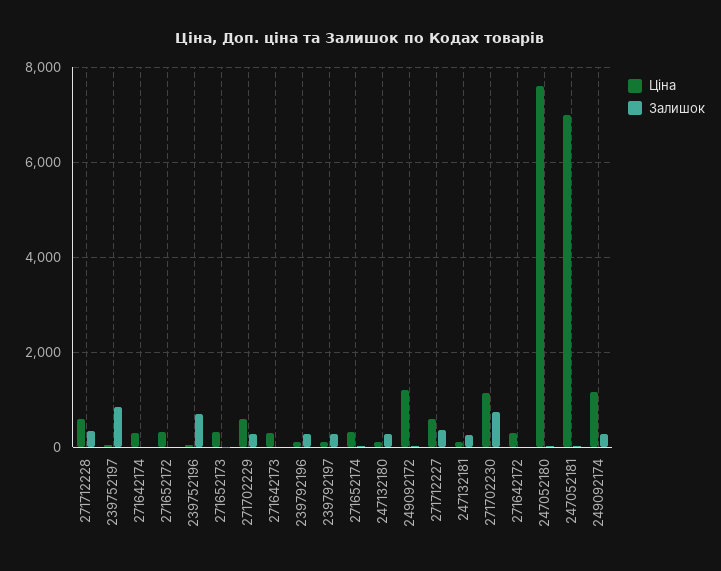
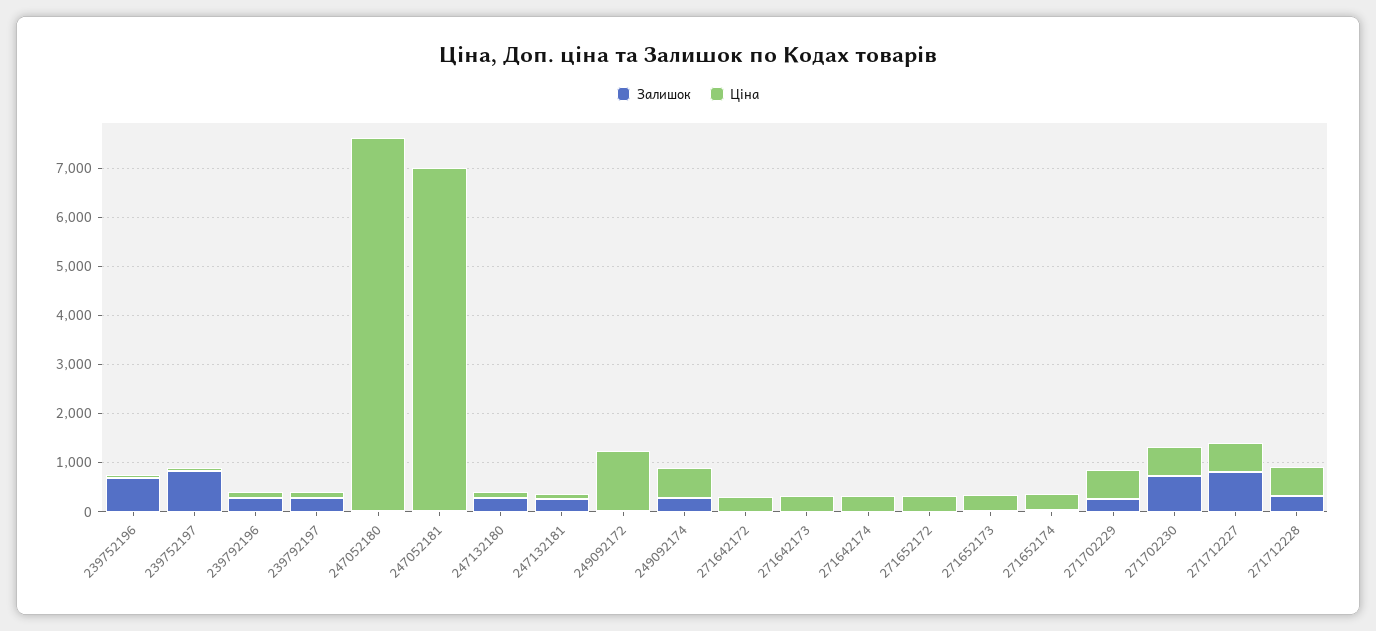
  {
    "Ціна": {
      "271712228": 600,
      "239752197": 0,
      "271642174": 400,
      "271652172": 400,
      "239752196": 0,
      "271652173": 400,
      "271702229": 600,
      "271642173": 400,
      "239792196": 200,
      "239792197": 200,
      "271652174": 400,
      "247132180": 200,
      "249092172": 1200,
      "271712227": 600,
      "247132181": 200,
-     "271702230": 1200,
+     "271702230": 600,
      "271642172": 400,
      "247052180": 7600,
      "247052181": 7000,
-     "249092174": 1200
+     "249092174": 600
    },
    "Залишок": {
      "271712228": 400,
      "239752197": 800,
      "271642174": 0,
      "271652172": 0,
      "239752196": 600,
      "271652173": 0,
      "271702229": 200,
      "271642173": 0,
      "239792196": 200,
      "239792197": 200,
      "271652174": 0,
      "247132180": 200,
      "249092172": 0,
-     "271712227": 400,
+     "271712227": 800,
      "247132181": 200,
      "271702230": 800,
      "271642172": 0,
      "247052180": 0,
      "247052181": 0,
      "249092174": 200
    }
  }

